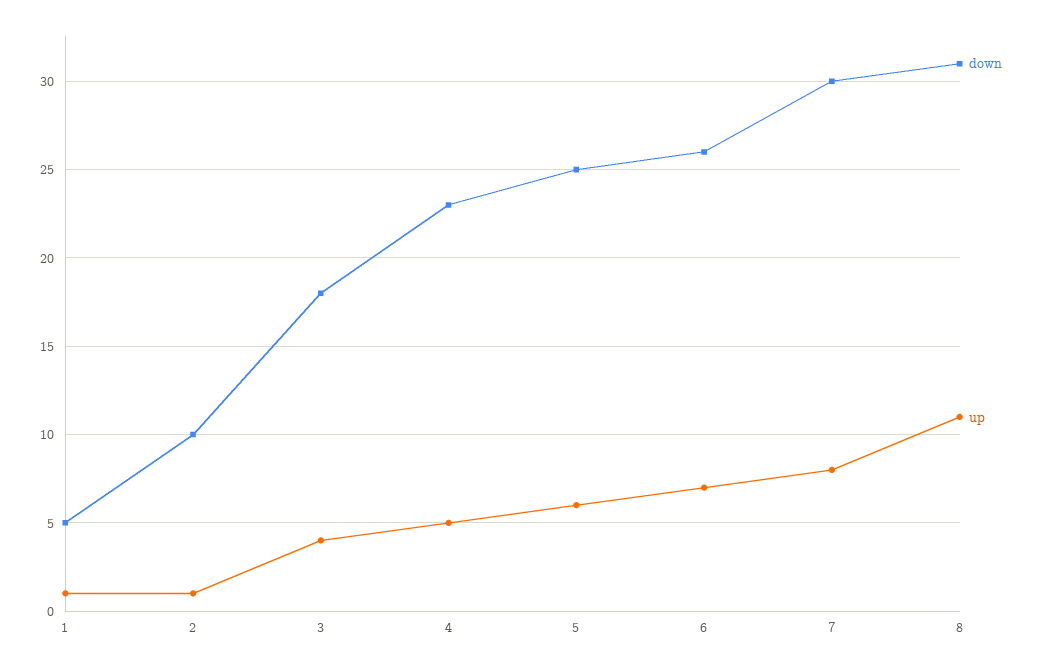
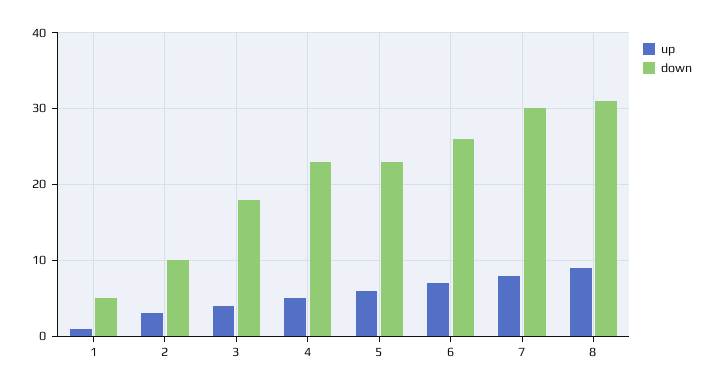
  {
    "down": {
      "1": 5,
      "2": 10,
      "3": 18,
      "4": 23,
-     "5": 25,
+     "5": 23,
      "6": 26,
      "7": 30,
      "8": 31
    },
    "up": {
      "1": 1,
-     "2": 1,
+     "2": 3,
      "3": 4,
      "4": 5,
      "5": 6,
      "6": 7,
      "7": 8,
-     "8": 11
+     "8": 9
    }
  }

